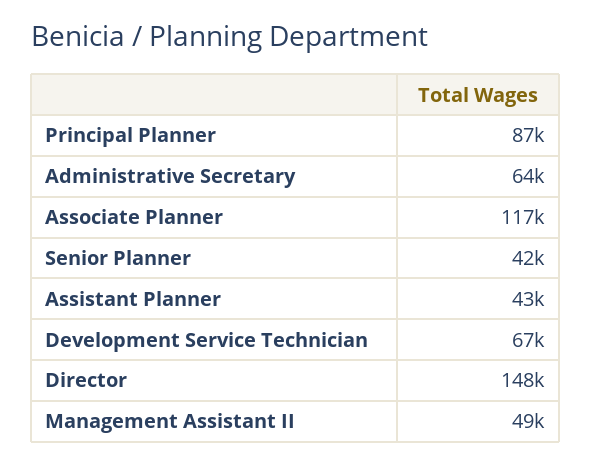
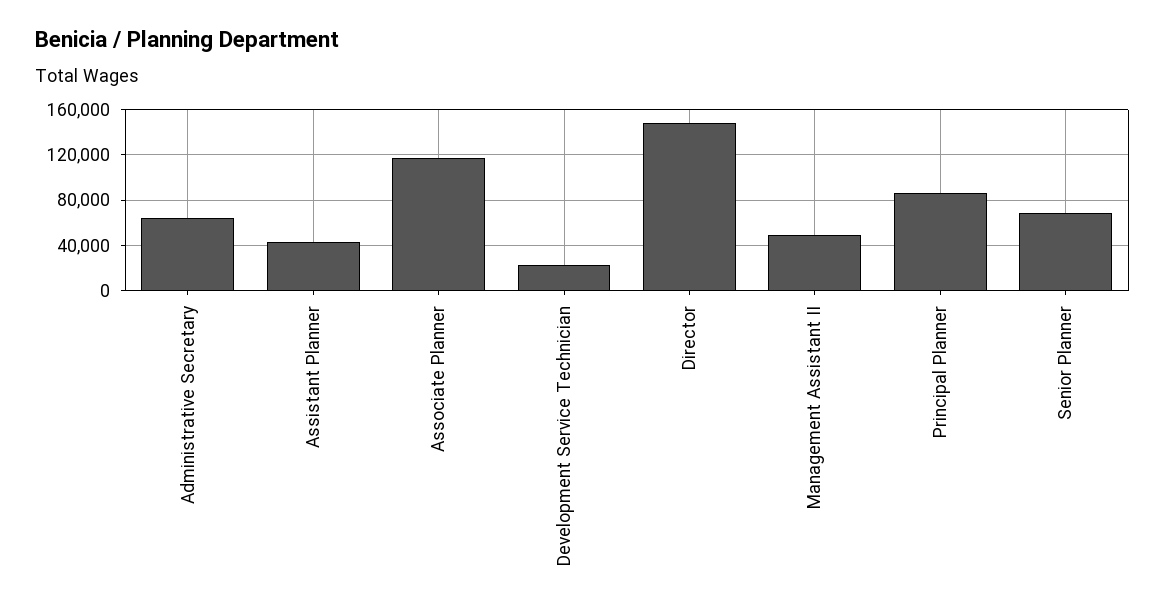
  {
    "Principal Planner": 87000,
    "Administrative Secretary": 64000,
    "Associate Planner": 117000,
-   "Senior Planner": 42000,
+   "Senior Planner": 70000,
    "Assistant Planner": 43000,
-   "Development Service Technician": 67000,
+   "Development Service Technician": 20000,
    "Director": 148000,
    "Management Assistant II": 49000
  }

